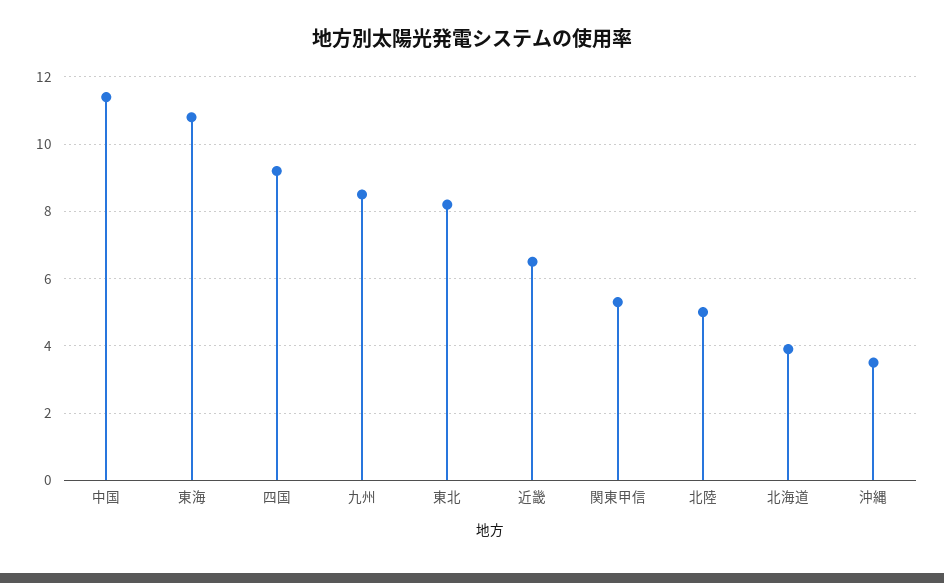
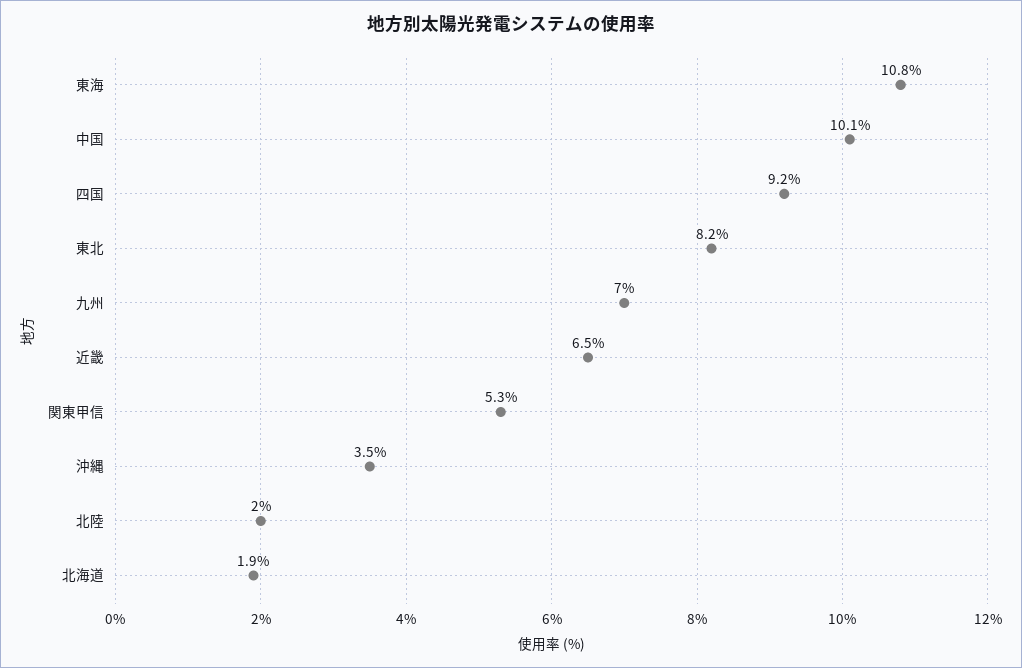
  {
-   "中国": 11.5,
+   "中国": 10.1,
    "東海": 10.8,
    "四国": 9.2,
-   "九州": 8.5,
+   "九州": 7,
    "東北": 8.2,
    "近畿": 6.5,
    "関東甲信": 5.3,
-   "北陸": 5,
+   "北陸": 2,
-   "北海道": 4,
+   "北海道": 1.9,
    "沖縄": 3.5
  }

